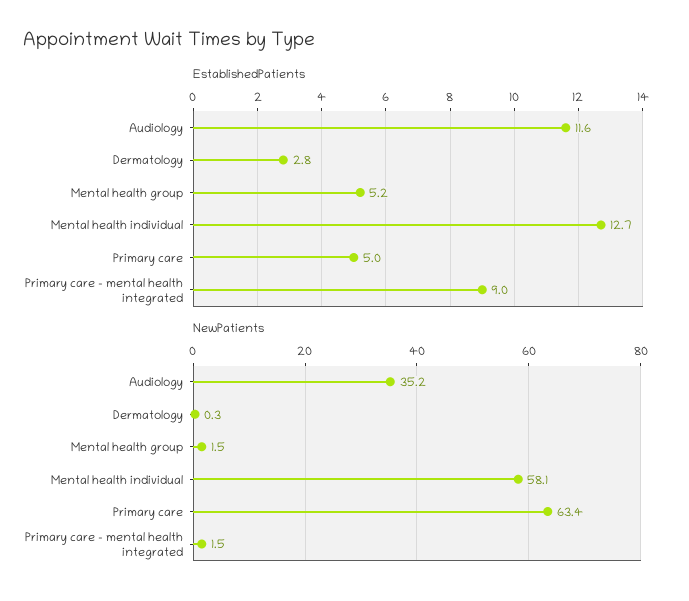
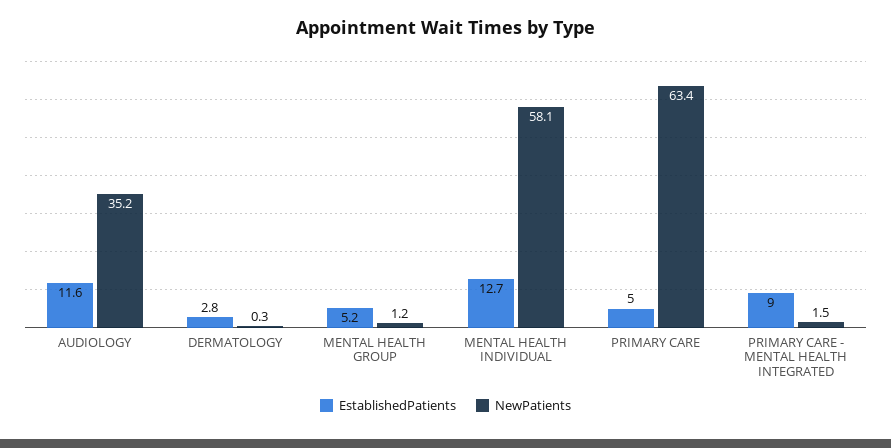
  {
    "EstablishedPatients": {
      "Audiology": 11.6,
      "Dermatology": 2.8,
      "Mental health group": 5.2,
      "Mental health individual": 12.7,
      "Primary care": 5,
      "Primary care - mental health integrated": 9
    },
    "NewPatients": {
      "Audiology": 35.2,
      "Dermatology": 0.3,
-     "Mental health group": 1.5,
+     "Mental health group": 1.2,
      "Mental health individual": 58.1,
      "Primary care": 63.4,
      "Primary care - mental health integrated": 1.5
    }
  }

